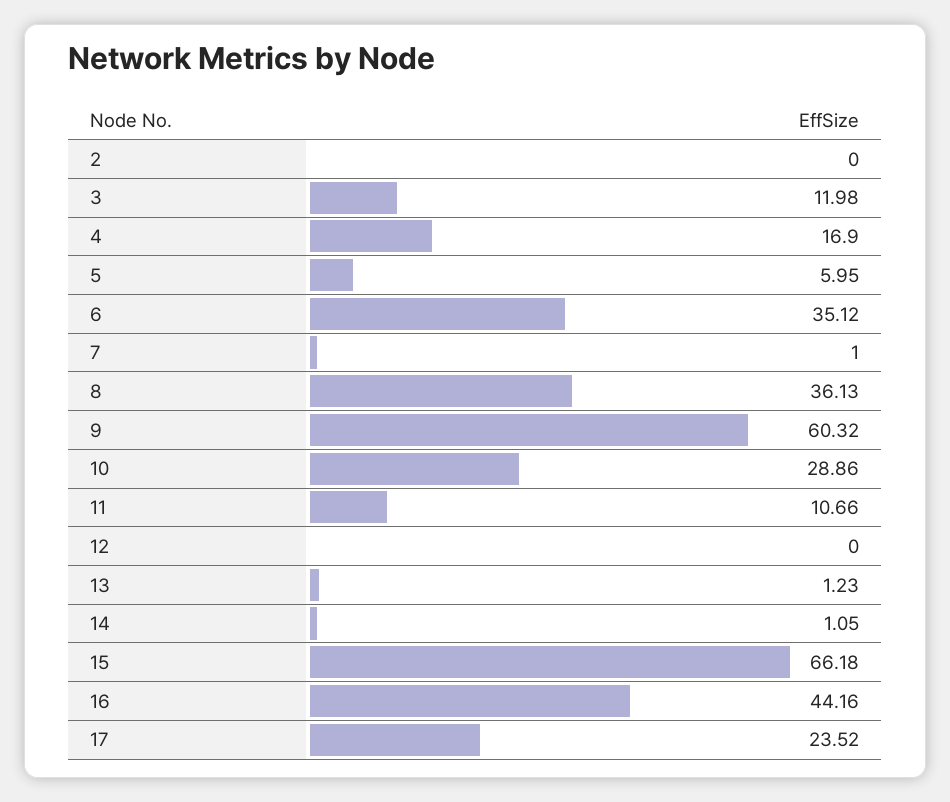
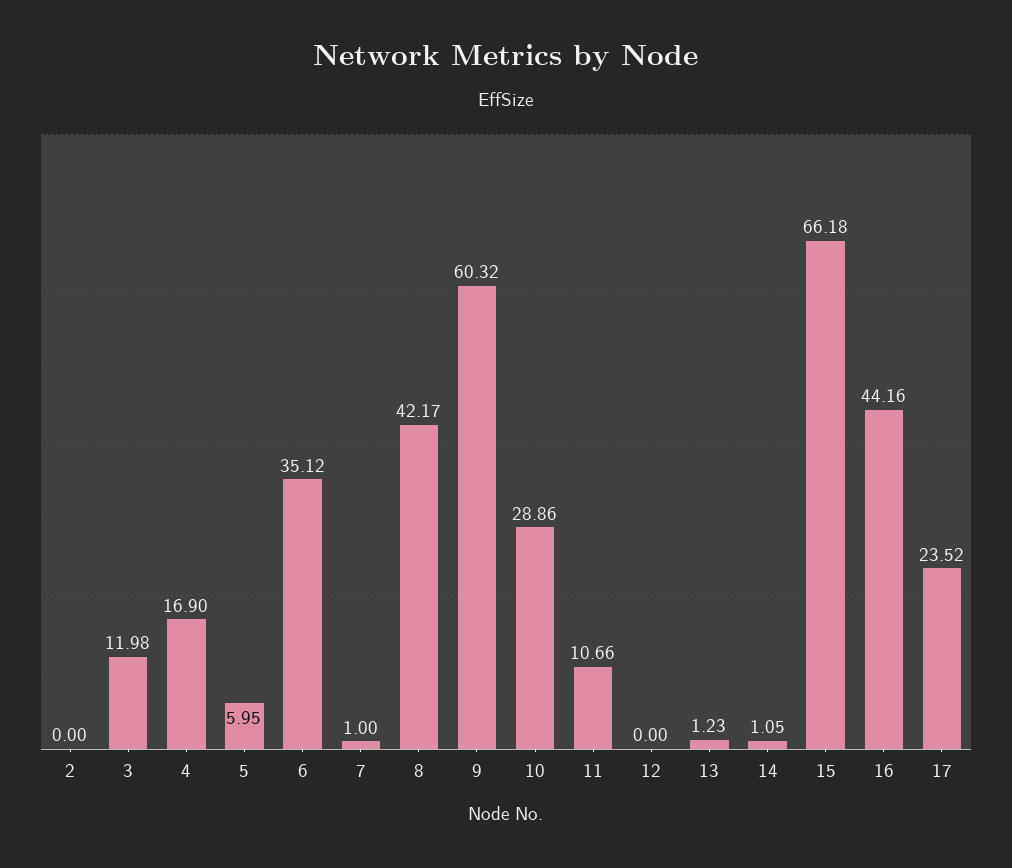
  {
    "2": 0,
    "3": 11.98,
    "4": 16.9,
    "5": 5.95,
    "6": 35.12,
    "7": 1,
-   "8": 36.13,
+   "8": 42.17,
    "9": 60.32,
    "10": 28.86,
    "11": 10.66,
    "12": 0,
    "13": 1.23,
    "14": 1.05,
    "15": 66.18,
    "16": 44.16,
    "17": 23.52
  }

